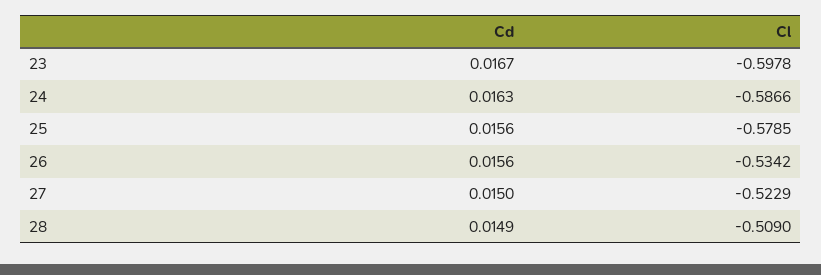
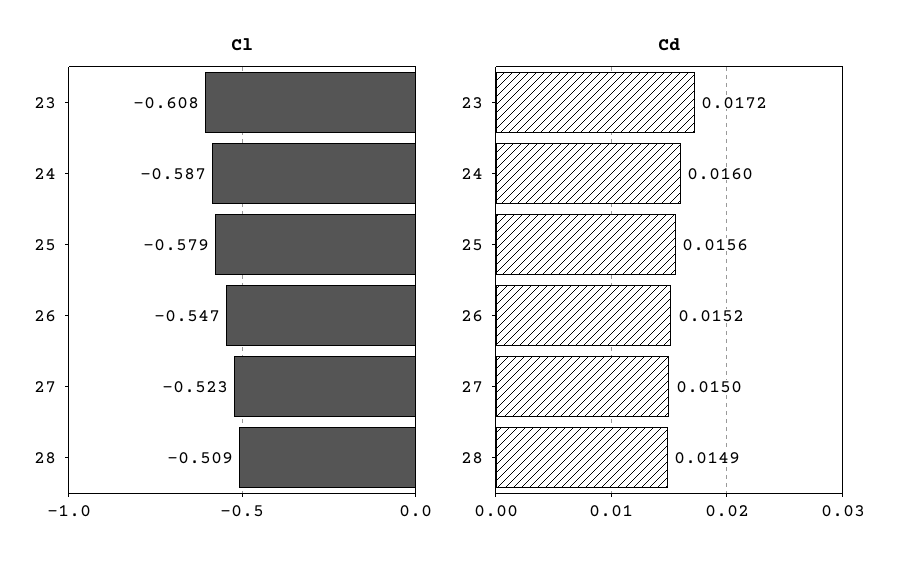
  {
    "Cd": {
-     "23": 0.0167,
+     "23": 0.0172,
-     "24": 0.0163,
+     "24": 0.016,
      "25": 0.0156,
-     "26": 0.0156,
+     "26": 0.0152,
      "27": 0.015,
      "28": 0.0149
    },
    "Cl": {
-     "23": -0.5978,
+     "23": -0.608,
      "24": -0.5866,
      "25": -0.5785,
-     "26": -0.5342,
+     "26": -0.547,
      "27": -0.5229,
      "28": -0.509
    }
  }

